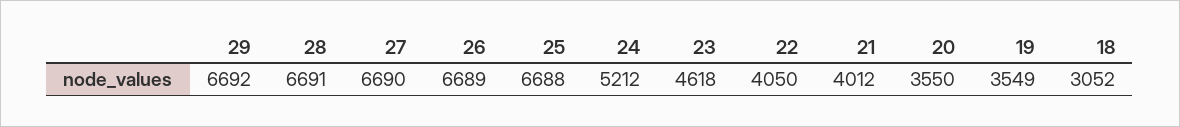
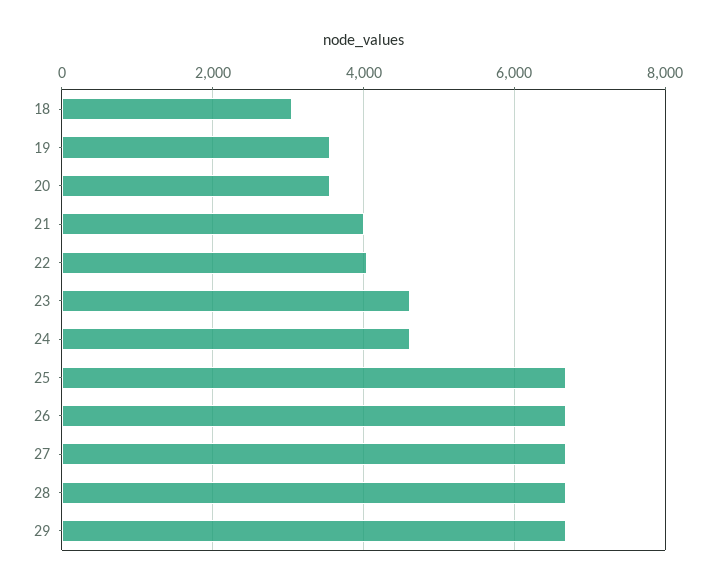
  {
    "29": 6692,
    "28": 6691,
    "27": 6690,
    "26": 6689,
    "25": 6688,
-   "24": 5212,
+   "24": 4600,
    "23": 4618,
    "22": 4050,
    "21": 4012,
    "20": 3550,
    "19": 3549,
    "18": 3052
  }

